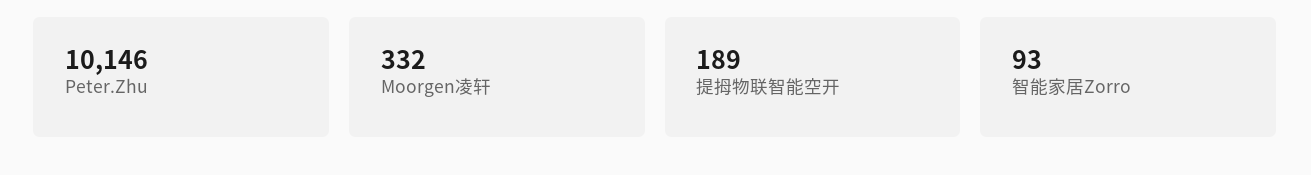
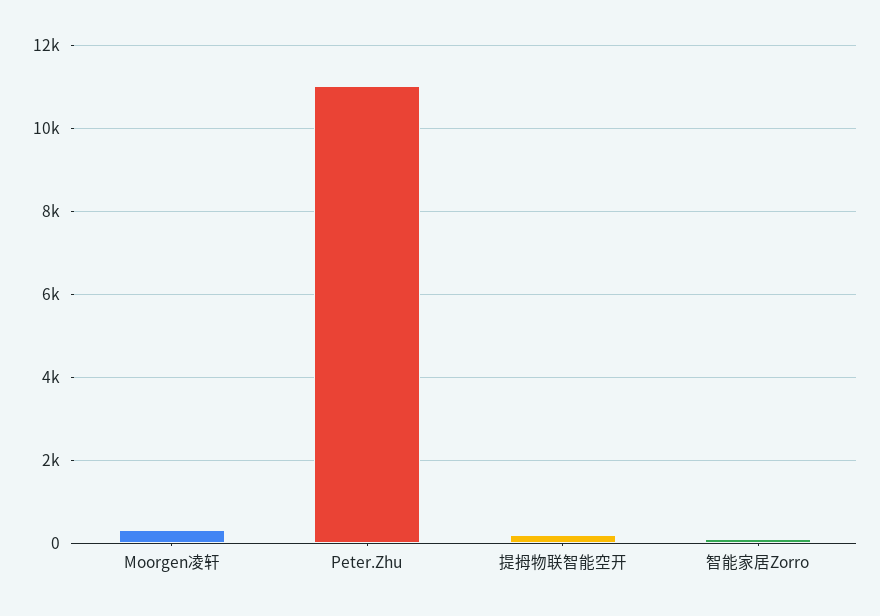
  {
-   "Peter.Zhu": 10146,
+   "Peter.Zhu": 11000,
    "Moorgen凌轩": 332,
    "提拇物联智能空开": 189,
    "智能家居Zorro": 93
  }

